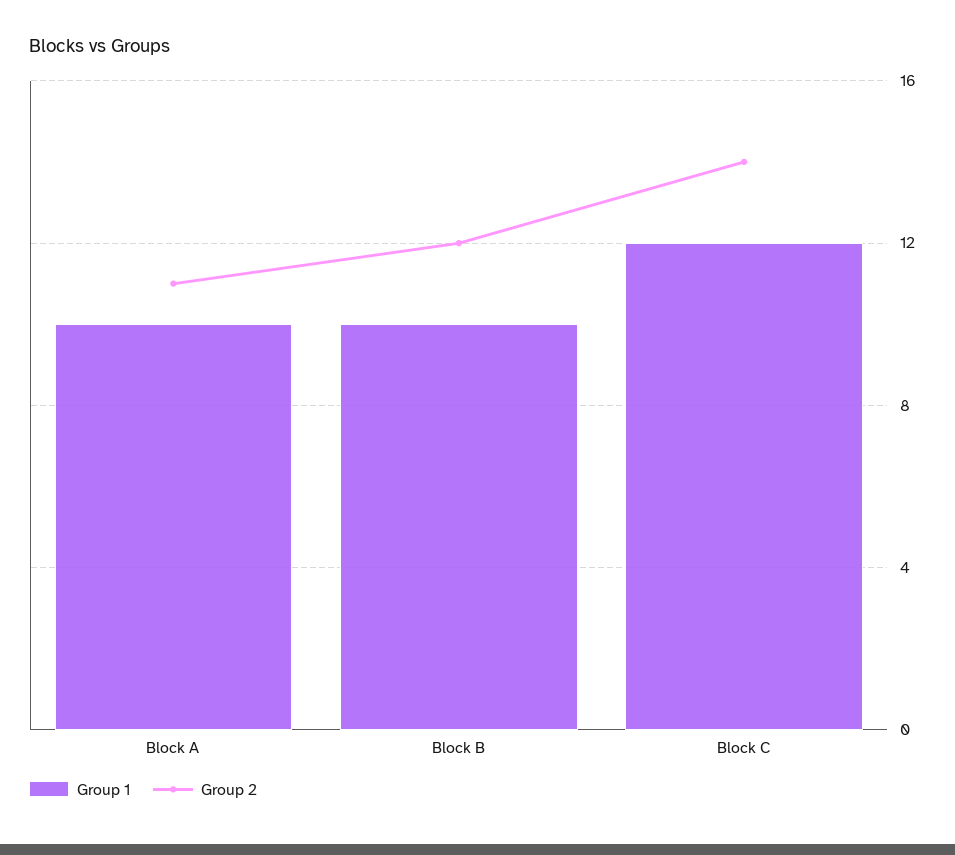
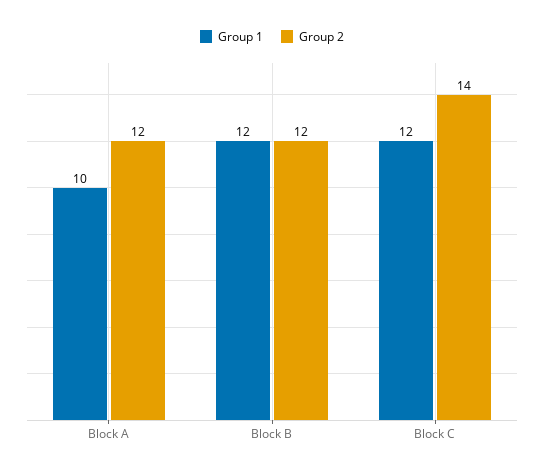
  {
    "Group 1": {
      "Block A": 10,
-     "Block B": 10,
+     "Block B": 12,
      "Block C": 12
    },
    "Group 2": {
-     "Block A": 11,
+     "Block A": 12,
      "Block B": 12,
      "Block C": 14
    }
  }

